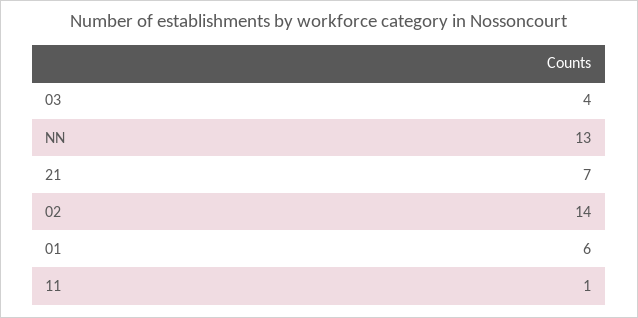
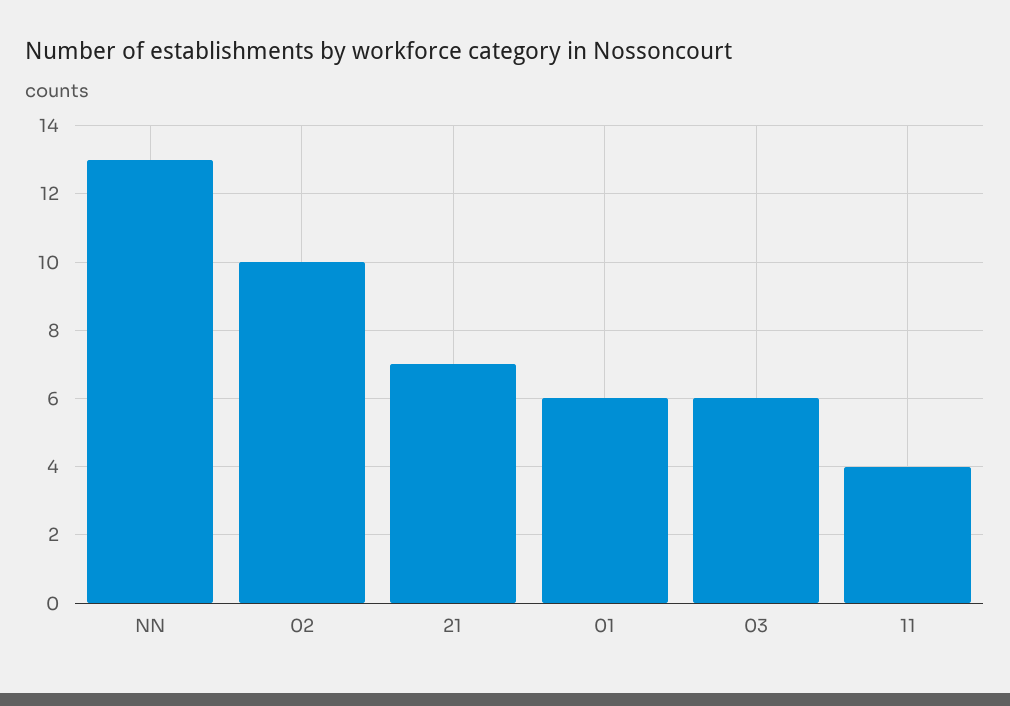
  {
-   "03": 4,
+   "03": 6,
    "NN": 13,
    "21": 7,
-   "02": 14,
+   "02": 10,
    "01": 6,
-   "11": 1
+   "11": 4
  }

